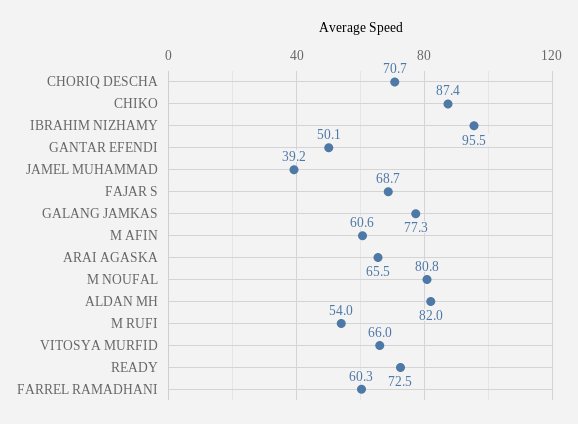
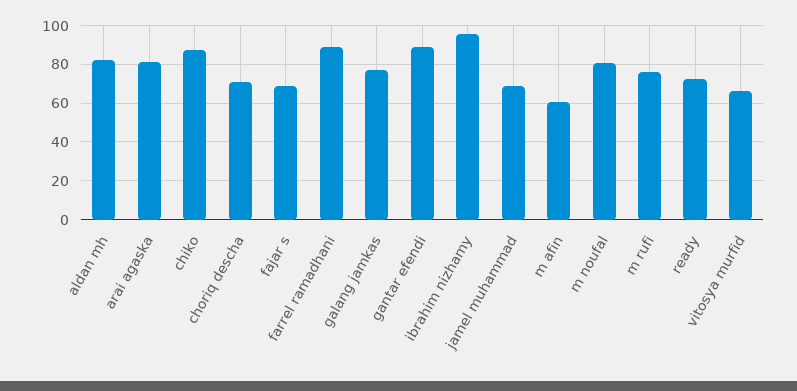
  {
    "CHORIQ DESCHA": 70.7,
    "CHIKO": 87.4,
    "IBRAHIM NIZHAMY": 95.5,
-   "GANTAR EFENDI": 50.1,
+   "GANTAR EFENDI": 90,
-   "JAMEL MUHAMMAD": 39.2,
+   "JAMEL MUHAMMAD": 70,
    "FAJAR S": 68.7,
    "GALANG JAMKAS": 77.3,
    "M AFIN": 60.6,
-   "ARAI AGASKA": 65.5,
+   "ARAI AGASKA": 80,
    "M NOUFAL": 80.8,
    "ALDAN MH": 82,
-   "M RUFI": 54,
+   "M RUFI": 75,
    "VITOSYA MURFID": 66,
    "READY": 72.5,
-   "FARREL RAMADHANI": 60.3
+   "FARREL RAMADHANI": 90
  }

